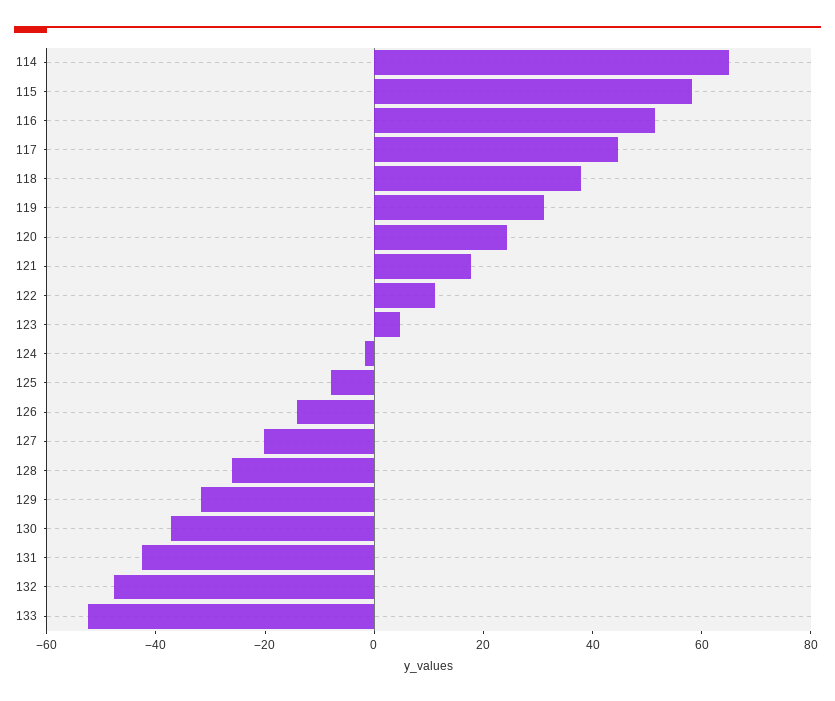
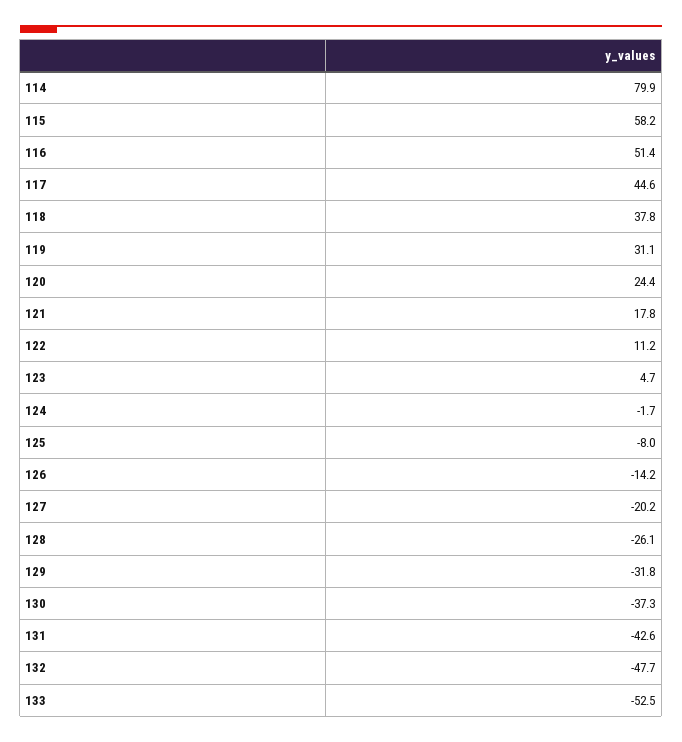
  {
-   "114": 65,
+   "114": 79.9,
    "115": 58.2,
    "116": 51.4,
    "117": 44.6,
    "118": 37.8,
    "119": 31.1,
    "120": 24.4,
    "121": 17.8,
    "122": 11.2,
    "123": 4.7,
    "124": -1.7,
    "125": -8,
    "126": -14.2,
    "127": -20.2,
    "128": -26.1,
    "129": -31.8,
    "130": -37.3,
    "131": -42.6,
    "132": -47.7,
    "133": -52.5
  }

